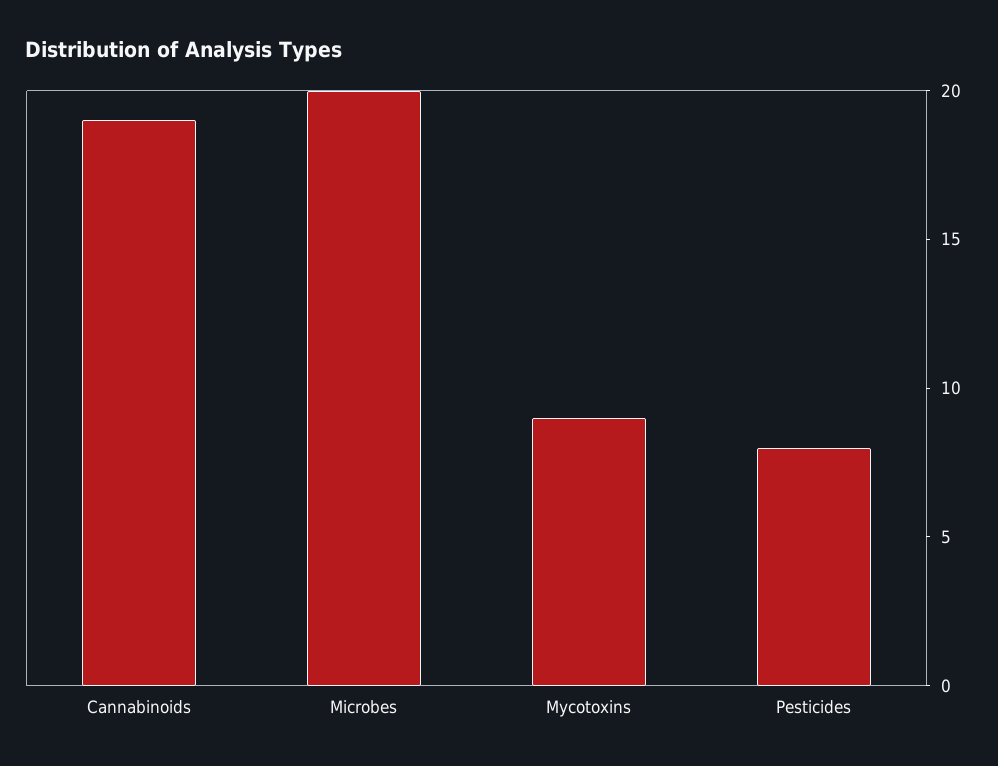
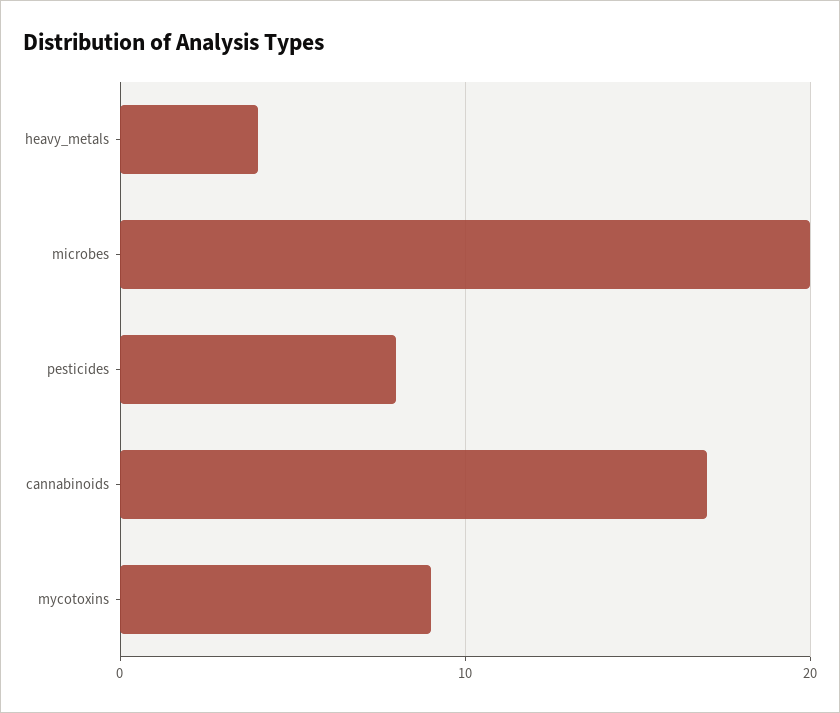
  {
-   "Cannabinoids": 19,
+   "Cannabinoids": 17,
    "Microbes": 20,
    "Mycotoxins": 9,
-   "Pesticides": 8
+   "Pesticides": 8,
+   "heavy_metals": 4
  }

